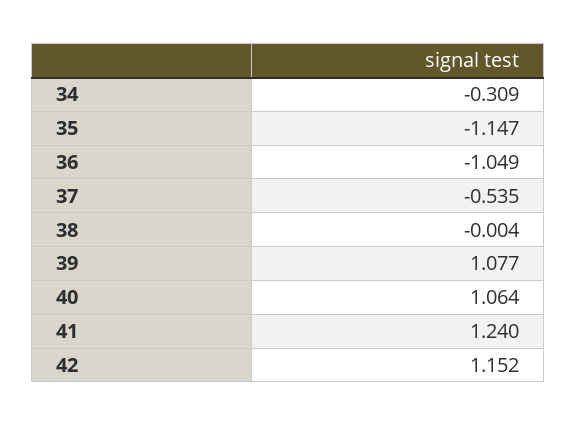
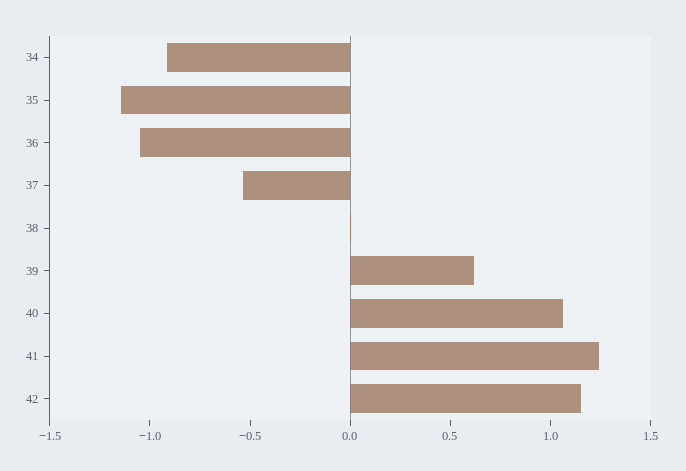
  {
-   "34": -0.309,
+   "34": -0.9,
    "35": -1.147,
    "36": -1.049,
    "37": -0.535,
    "38": -0.004,
-   "39": 1.077,
+   "39": 0.6,
    "40": 1.064,
    "41": 1.24,
    "42": 1.152
  }

